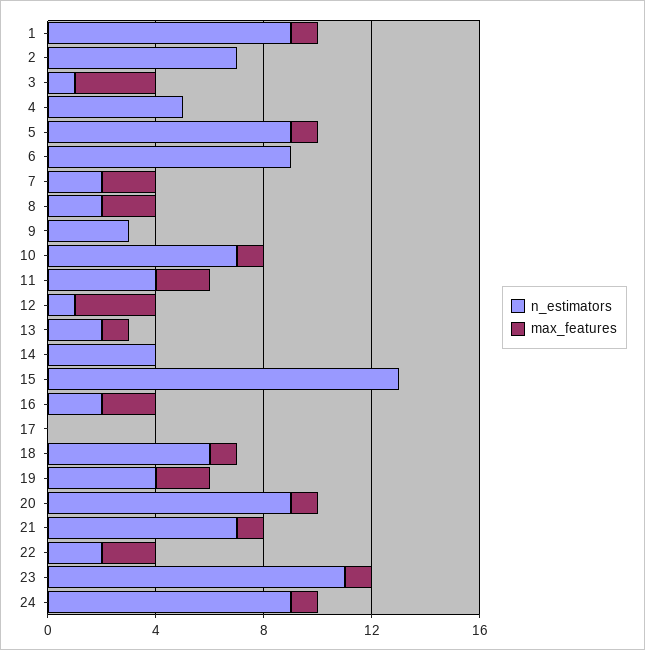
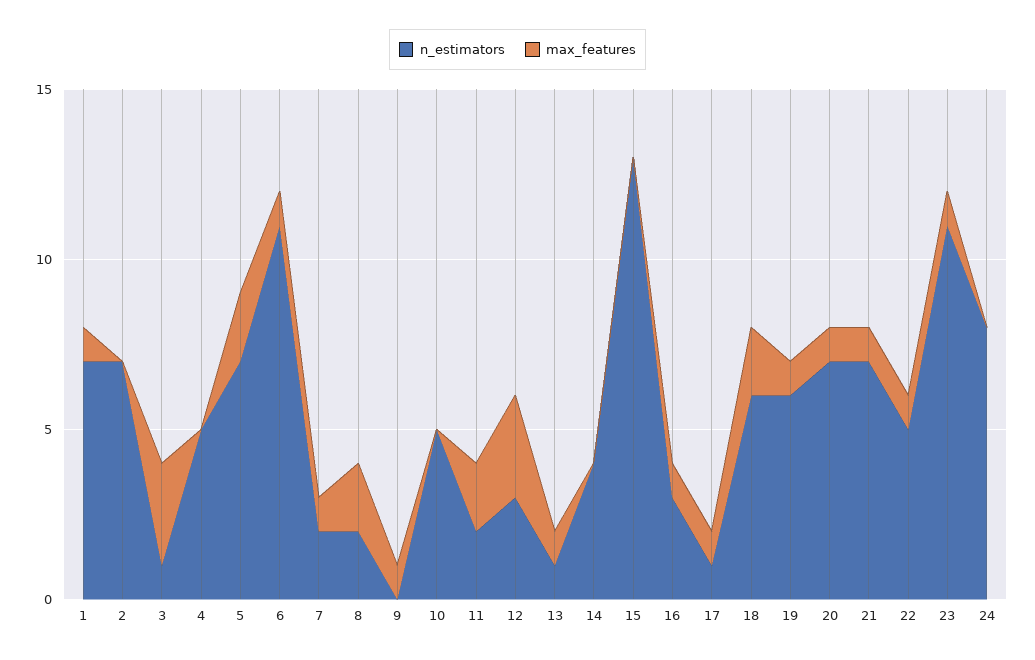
  {
    "n_estimators": {
-     "1": 9,
+     "1": 7,
      "2": 7,
      "3": 1,
      "4": 5,
-     "5": 9,
+     "5": 7,
-     "6": 9,
+     "6": 11,
      "7": 2,
      "8": 2,
-     "9": 3,
+     "9": 0,
-     "10": 7,
+     "10": 5,
-     "11": 4,
+     "11": 2,
-     "12": 1,
+     "12": 3,
-     "13": 2,
+     "13": 1,
      "14": 4,
      "15": 13,
-     "16": 2,
+     "16": 3,
-     "17": 0,
+     "17": 1,
      "18": 6,
-     "19": 4,
+     "19": 6,
-     "20": 9,
+     "20": 7,
      "21": 7,
-     "22": 2,
+     "22": 5,
      "23": 11,
-     "24": 9
+     "24": 8
    },
    "max_features": {
      "1": 1,
      "2": 0,
      "3": 3,
      "4": 0,
-     "5": 1,
+     "5": 2,
-     "6": 0,
+     "6": 1,
-     "7": 2,
+     "7": 1,
      "8": 2,
-     "9": 0,
+     "9": 1,
-     "10": 1,
+     "10": 0,
      "11": 2,
      "12": 3,
      "13": 1,
      "14": 0,
      "15": 0,
-     "16": 2,
+     "16": 1,
-     "17": 0,
+     "17": 1,
-     "18": 1,
+     "18": 2,
-     "19": 2,
+     "19": 1,
      "20": 1,
      "21": 1,
-     "22": 2,
+     "22": 1,
      "23": 1,
-     "24": 1
+     "24": 0
    }
  }

